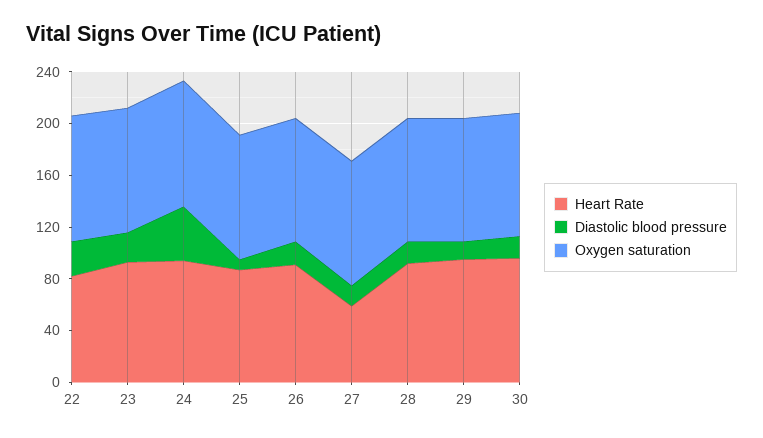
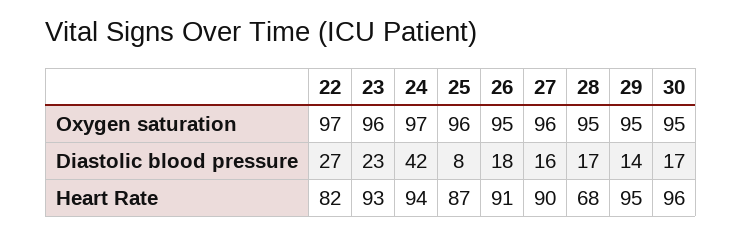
  {
    "Heart Rate": {
      "22": 82,
      "23": 93,
      "24": 94,
      "25": 87,
      "26": 91,
-     "27": 60,
+     "27": 90,
-     "28": 90,
+     "28": 68,
      "29": 95,
      "30": 96
    },
    "Diastolic blood pressure": {
      "22": 27,
      "23": 23,
      "24": 42,
      "25": 8,
      "26": 18,
      "27": 16,
      "28": 17,
      "29": 14,
      "30": 17
    },
    "Oxygen saturation": {
      "22": 97,
      "23": 96,
      "24": 97,
      "25": 96,
      "26": 95,
      "27": 96,
      "28": 95,
      "29": 95,
      "30": 95
    }
  }

